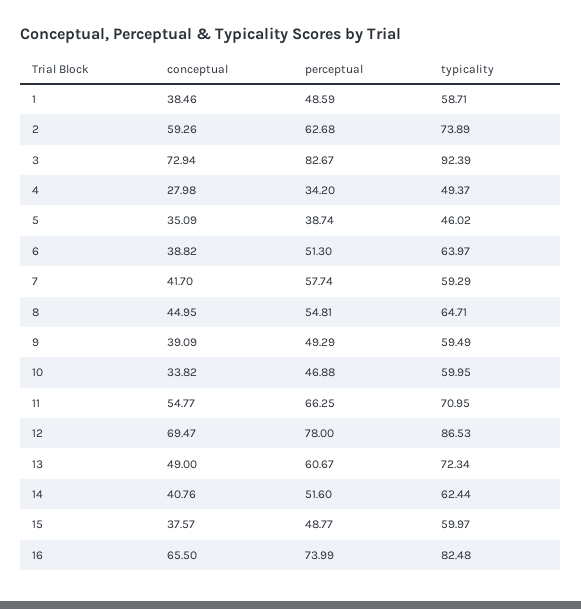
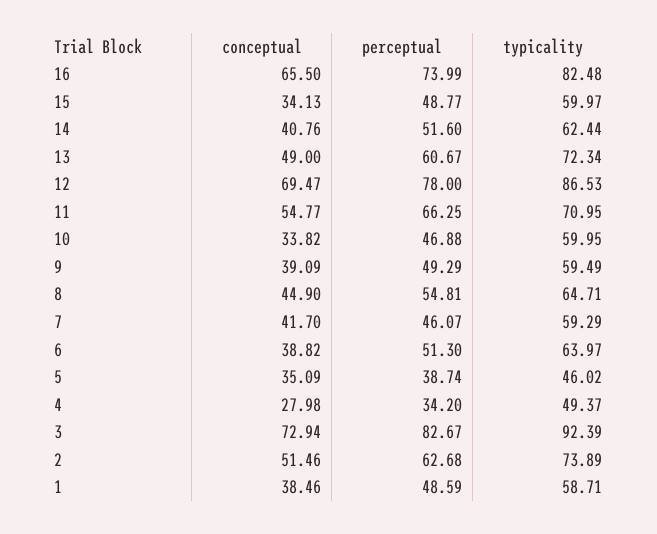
  {
    "conceptual": {
      "1": 38.46,
-     "2": 59.26,
+     "2": 51.46,
      "3": 72.94,
      "4": 27.98,
      "5": 35.09,
      "6": 38.82,
      "7": 41.7,
-     "8": 44.95,
+     "8": 44.9,
      "9": 39.09,
      "10": 33.82,
      "11": 54.77,
      "12": 69.47,
      "13": 49,
      "14": 40.76,
-     "15": 37.57,
+     "15": 34.13,
      "16": 65.5
    },
    "perceptual": {
      "1": 48.59,
      "2": 62.68,
      "3": 82.67,
      "4": 34.2,
      "5": 38.74,
      "6": 51.3,
-     "7": 57.74,
+     "7": 46.07,
      "8": 54.81,
      "9": 49.29,
      "10": 46.88,
      "11": 66.25,
      "12": 78,
      "13": 60.67,
      "14": 51.6,
      "15": 48.77,
      "16": 73.99
    },
    "typicality": {
      "1": 58.71,
      "2": 73.89,
      "3": 92.39,
      "4": 49.37,
      "5": 46.02,
      "6": 63.97,
      "7": 59.29,
      "8": 64.71,
      "9": 59.49,
      "10": 59.95,
      "11": 70.95,
      "12": 86.53,
      "13": 72.34,
      "14": 62.44,
      "15": 59.97,
      "16": 82.48
    }
  }

